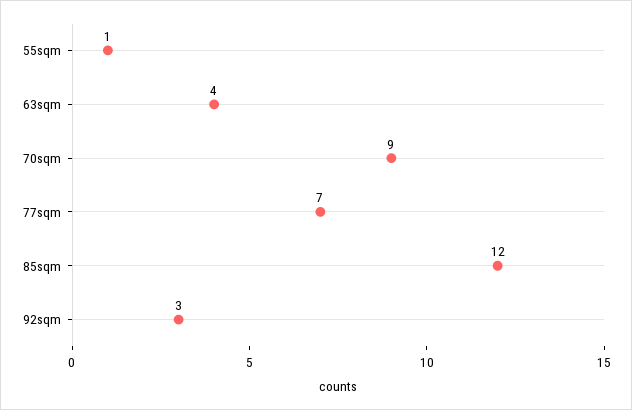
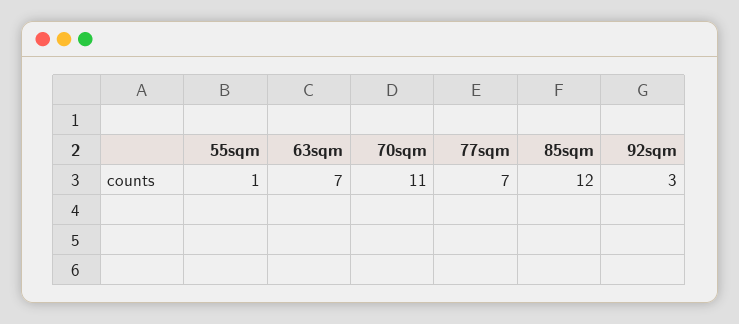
  {
    "55sqm": 1,
-   "63sqm": 4,
+   "63sqm": 7,
-   "70sqm": 9,
+   "70sqm": 11,
    "77sqm": 7,
    "85sqm": 12,
    "92sqm": 3
  }

